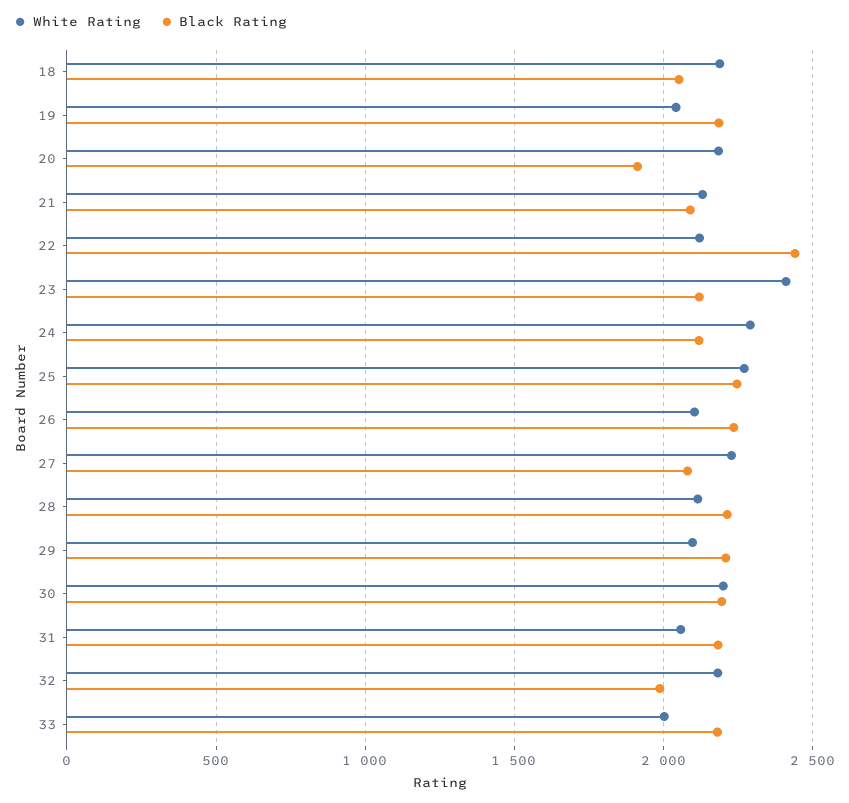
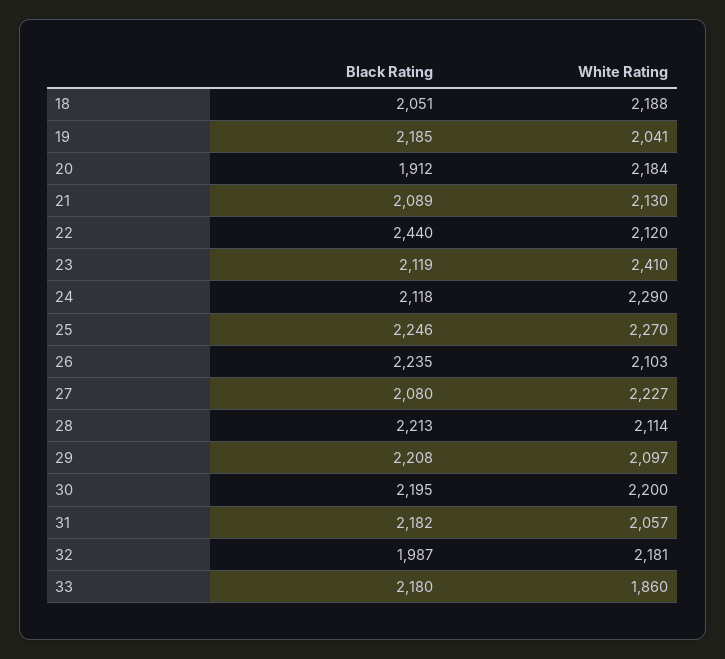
  {
    "White Rating": {
      "18": 2188,
      "19": 2041,
      "20": 2184,
      "21": 2130,
      "22": 2120,
      "23": 2410,
      "24": 2290,
      "25": 2270,
      "26": 2103,
      "27": 2227,
      "28": 2114,
      "29": 2097,
      "30": 2200,
      "31": 2057,
      "32": 2181,
-     "33": 2000
+     "33": 1860
    },
    "Black Rating": {
      "18": 2051,
      "19": 2185,
      "20": 1912,
      "21": 2089,
      "22": 2440,
      "23": 2119,
      "24": 2118,
      "25": 2246,
      "26": 2235,
      "27": 2080,
      "28": 2213,
      "29": 2208,
      "30": 2195,
      "31": 2182,
      "32": 1987,
      "33": 2180
    }
  }

